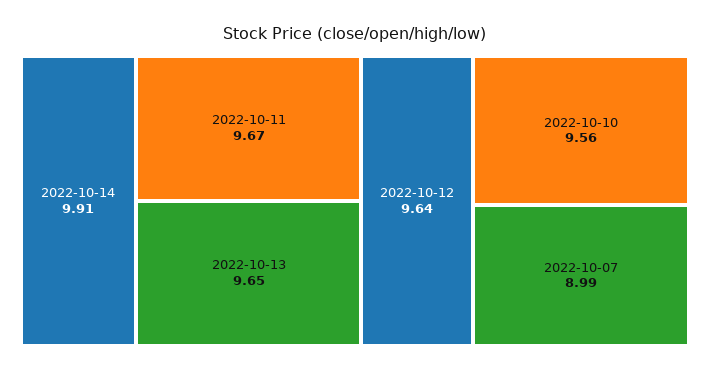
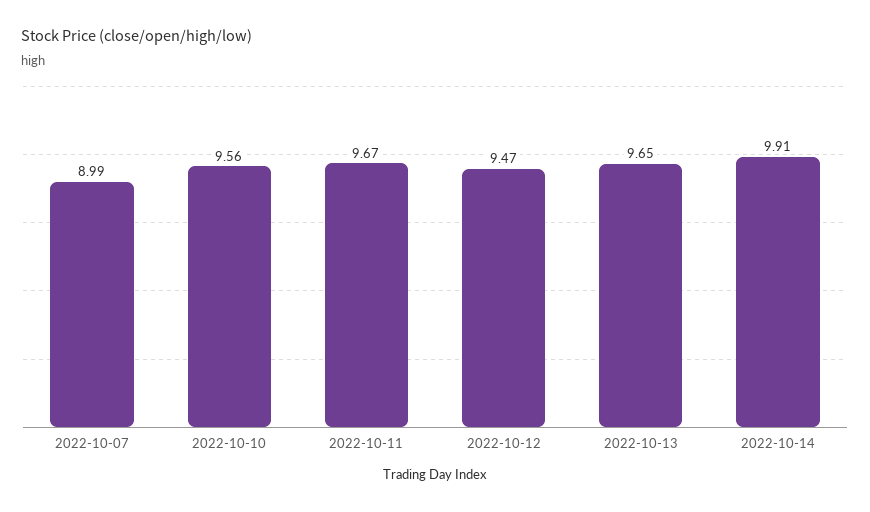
  {
    "2022-10-14": 9.91,
    "2022-10-11": 9.67,
    "2022-10-13": 9.65,
-   "2022-10-12": 9.64,
+   "2022-10-12": 9.47,
    "2022-10-10": 9.56,
    "2022-10-07": 8.99
  }

